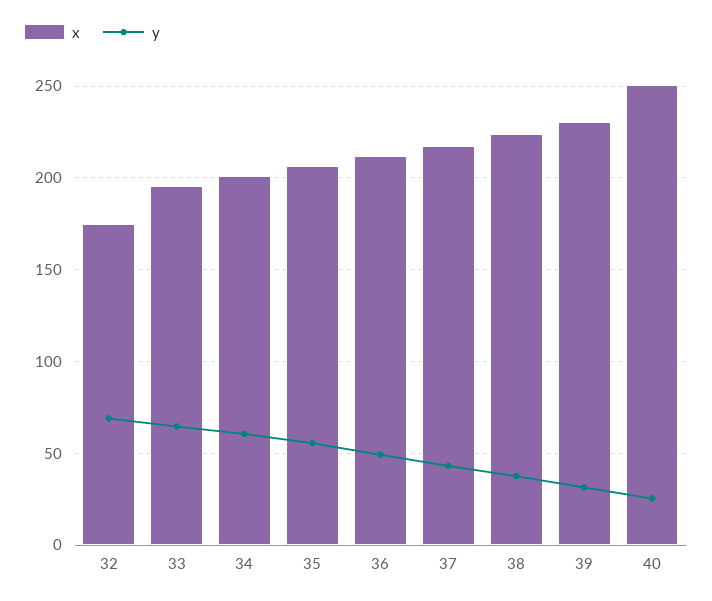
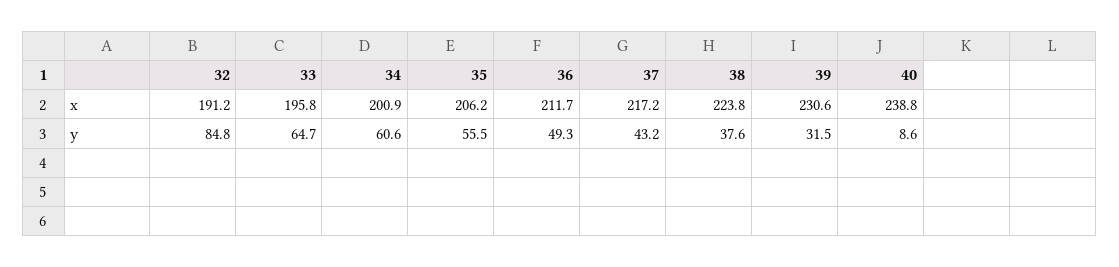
  {
    "x": {
-     "32": 175,
+     "32": 191.2,
      "33": 195.8,
      "34": 200.9,
      "35": 206.2,
      "36": 211.7,
      "37": 217.2,
      "38": 223.8,
      "39": 230.6,
-     "40": 250
+     "40": 238.8
    },
    "y": {
-     "32": 70,
+     "32": 84.8,
      "33": 64.7,
      "34": 60.6,
      "35": 55.5,
      "36": 49.3,
      "37": 43.2,
      "38": 37.6,
      "39": 31.5,
-     "40": 25
+     "40": 8.6
    }
  }

